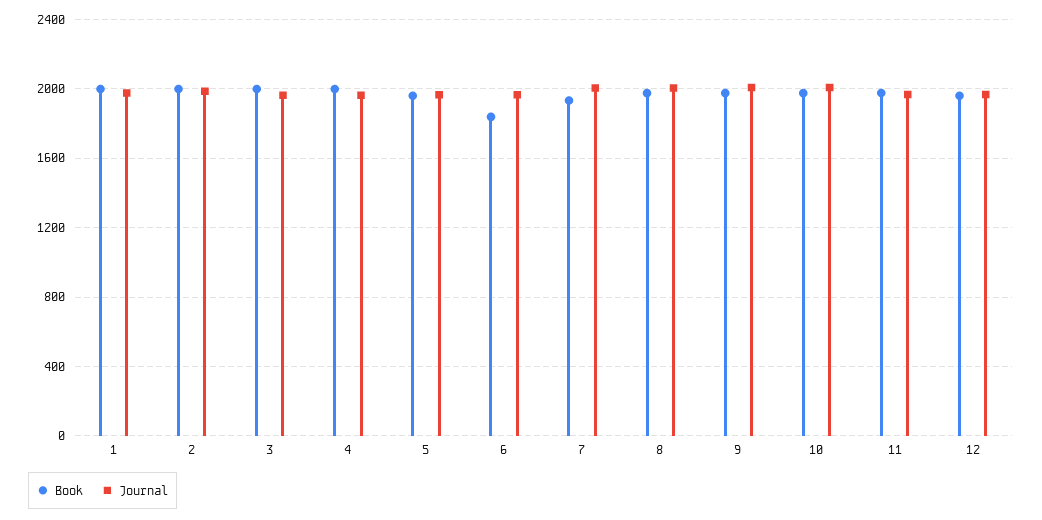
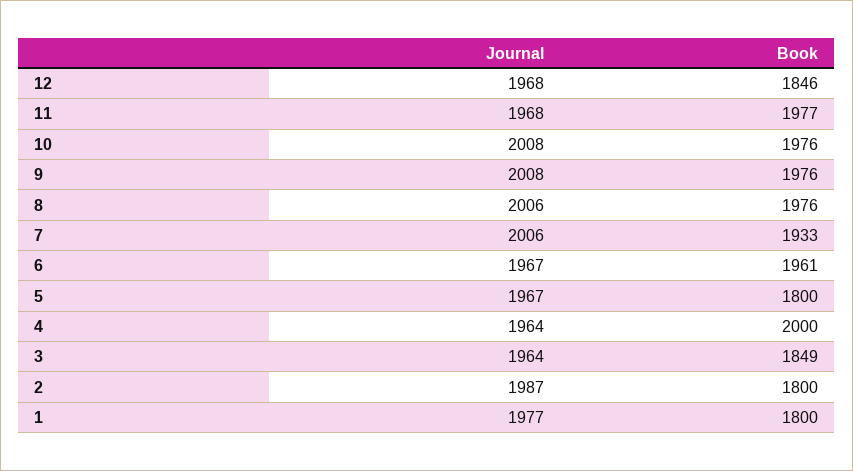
  {
    "Book": {
-     "1": 2000,
+     "1": 1800,
-     "2": 2000,
+     "2": 1800,
-     "3": 2000,
+     "3": 1849,
      "4": 2000,
-     "5": 1950,
+     "5": 1800,
-     "6": 1850,
+     "6": 1961,
      "7": 1933,
      "8": 1976,
      "9": 1976,
      "10": 1976,
      "11": 1977,
-     "12": 1950
+     "12": 1846
    },
    "Journal": {
      "1": 1977,
      "2": 1987,
      "3": 1964,
      "4": 1964,
      "5": 1967,
      "6": 1967,
      "7": 2006,
      "8": 2006,
      "9": 2008,
      "10": 2008,
      "11": 1968,
      "12": 1968
    }
  }

